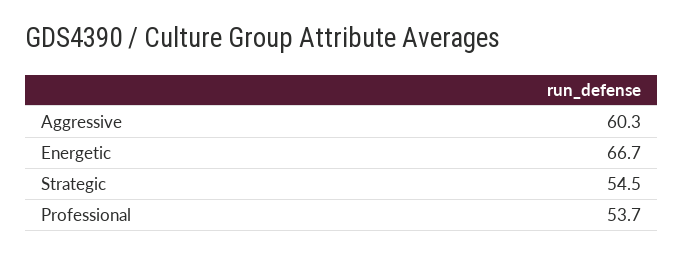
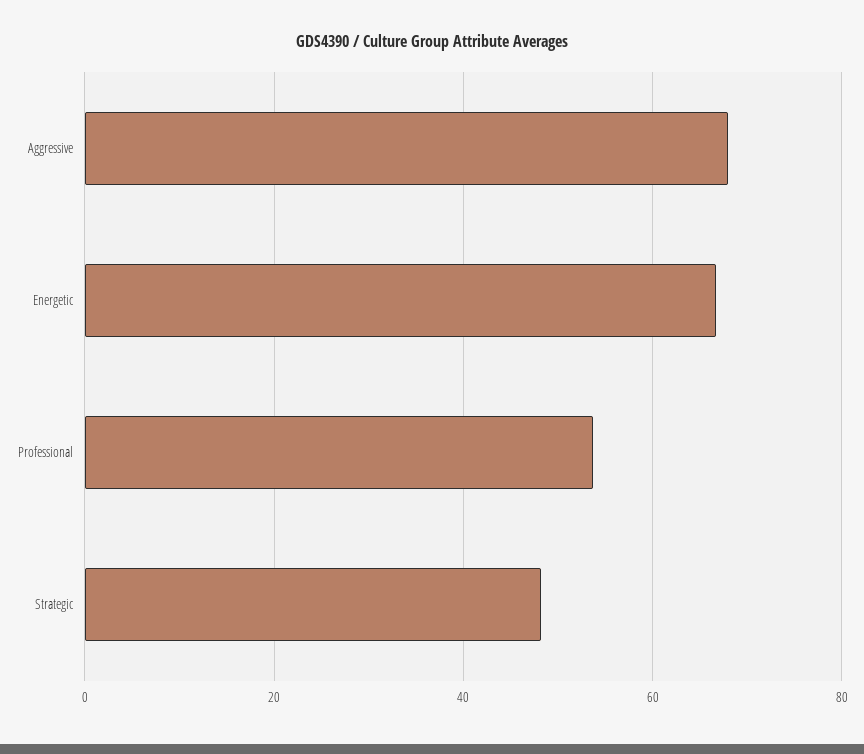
  {
-   "Aggressive": 60.3,
+   "Aggressive": 68,
    "Energetic": 66.7,
-   "Strategic": 54.5,
+   "Strategic": 48,
    "Professional": 53.7
  }

